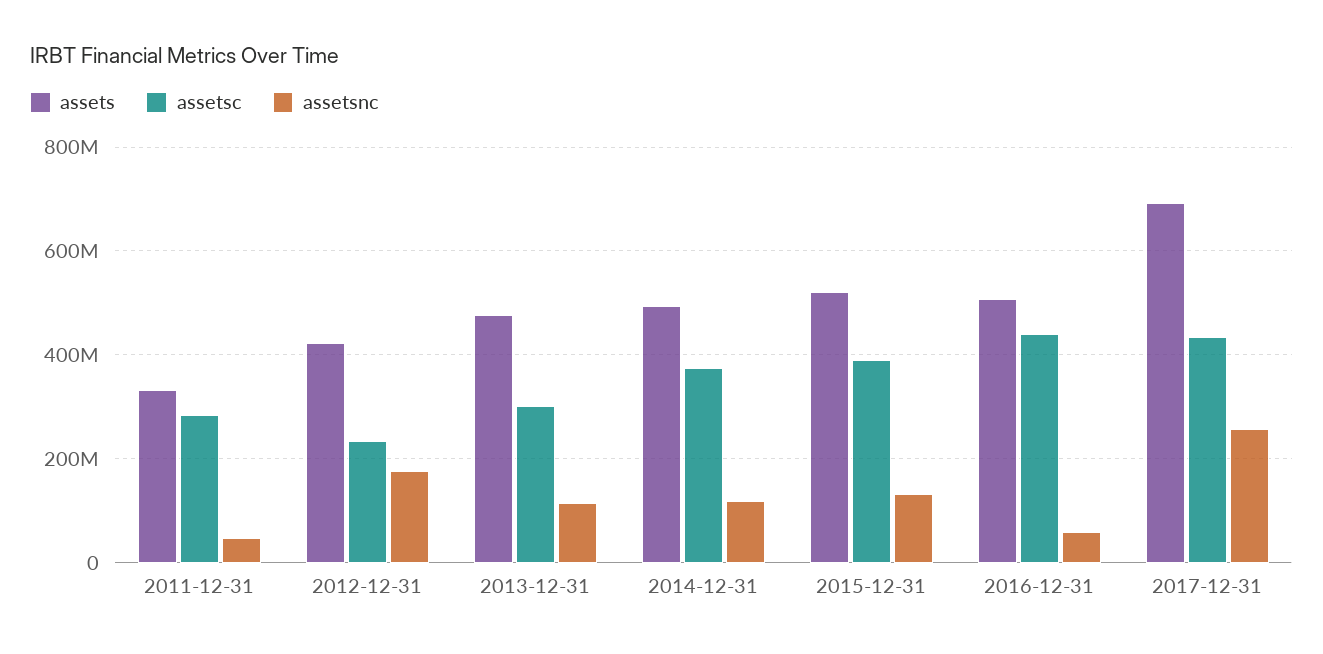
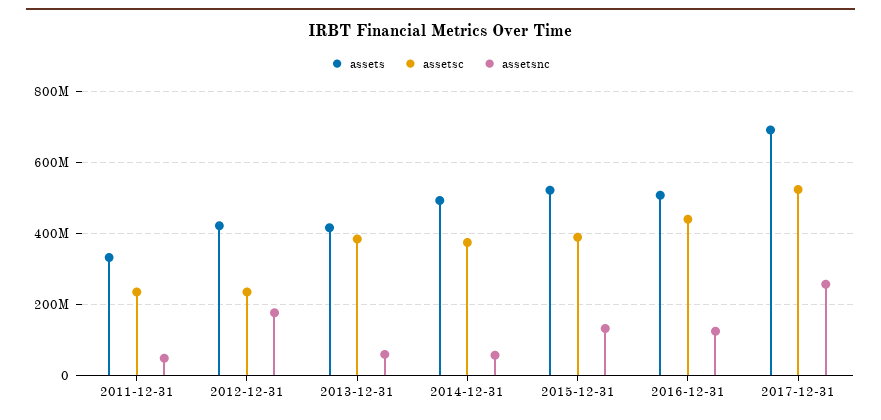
  {
    "assets": {
      "2011-12-31": 340000000,
      "2012-12-31": 420000000,
-     "2013-12-31": 480000000,
+     "2013-12-31": 420000000,
      "2014-12-31": 500000000,
      "2015-12-31": 520000000,
      "2016-12-31": 500000000,
      "2017-12-31": 700000000
    },
    "assetsc": {
-     "2011-12-31": 280000000,
+     "2011-12-31": 240000000,
      "2012-12-31": 240000000,
-     "2013-12-31": 300000000,
+     "2013-12-31": 380000000,
      "2014-12-31": 380000000,
      "2015-12-31": 380000000,
      "2016-12-31": 440000000,
-     "2017-12-31": 440000000
+     "2017-12-31": 520000000
    },
    "assetsnc": {
      "2011-12-31": 40000000,
      "2012-12-31": 180000000,
-     "2013-12-31": 120000000,
+     "2013-12-31": 60000000,
-     "2014-12-31": 120000000,
+     "2014-12-31": 60000000,
      "2015-12-31": 140000000,
-     "2016-12-31": 60000000,
+     "2016-12-31": 120000000,
      "2017-12-31": 260000000
    }
  }

